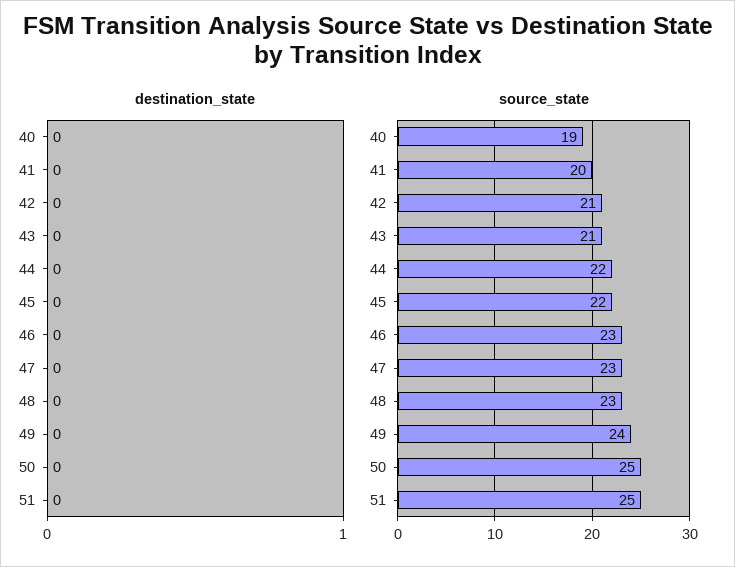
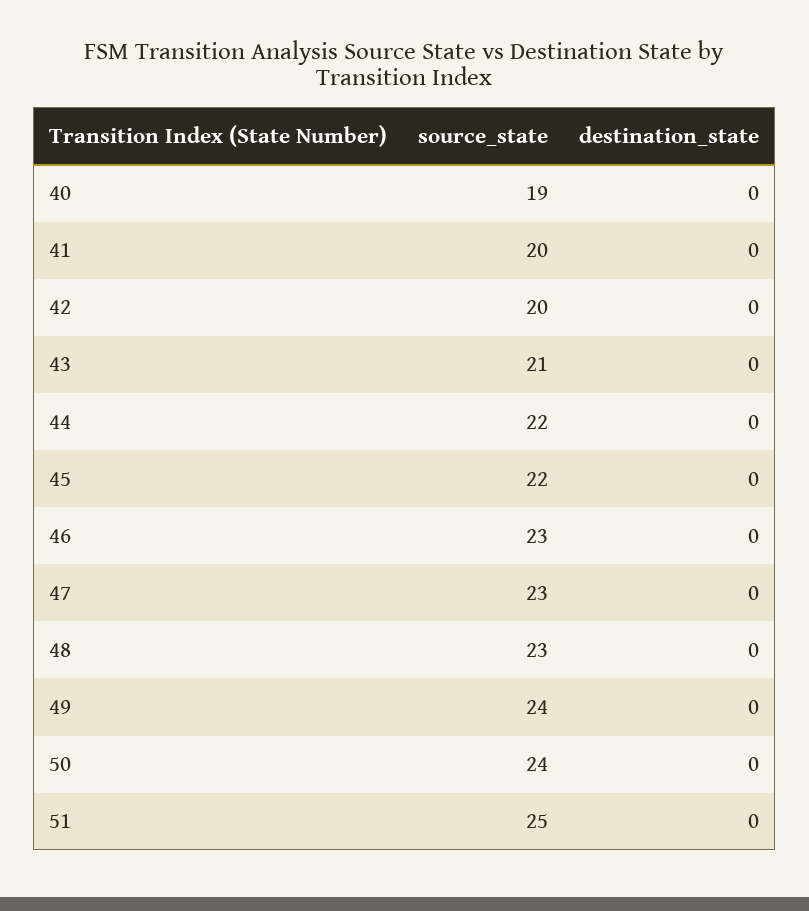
  {
    "destination_state": {
      "40": 0,
      "41": 0,
      "42": 0,
      "43": 0,
      "44": 0,
      "45": 0,
      "46": 0,
      "47": 0,
      "48": 0,
      "49": 0,
      "50": 0,
      "51": 0
    },
    "source_state": {
      "40": 19,
      "41": 20,
-     "42": 21,
+     "42": 20,
      "43": 21,
      "44": 22,
      "45": 22,
      "46": 23,
      "47": 23,
      "48": 23,
      "49": 24,
-     "50": 25,
+     "50": 24,
      "51": 25
    }
  }

